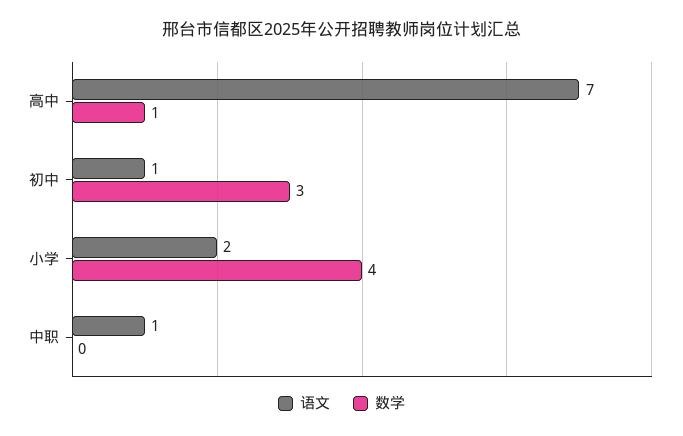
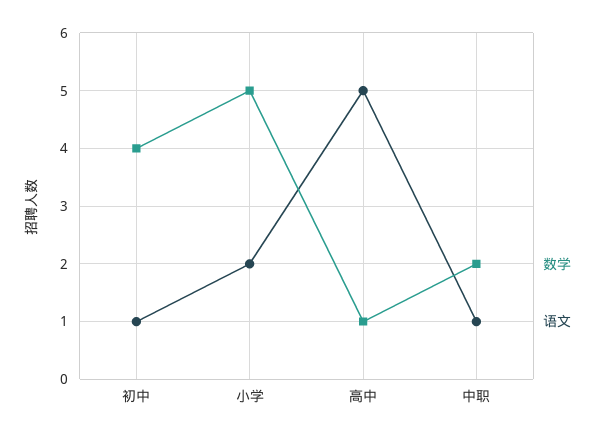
  {
    "语文": {
-     "高中": 7,
+     "高中": 5,
      "初中": 1,
      "小学": 2,
      "中职": 1
    },
    "数学": {
      "高中": 1,
-     "初中": 3,
+     "初中": 4,
-     "小学": 4,
+     "小学": 5,
-     "中职": 0
+     "中职": 2
    }
  }

